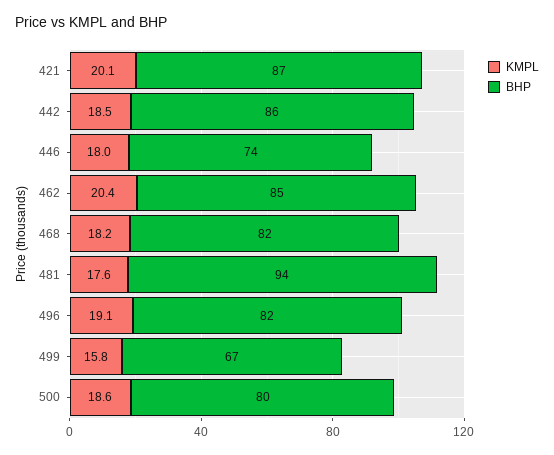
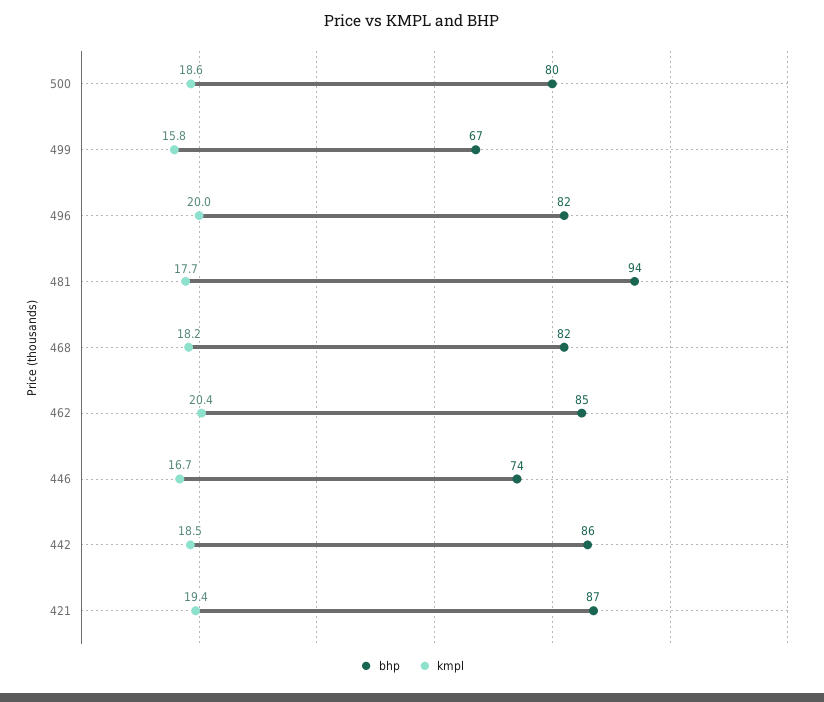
  {
    "KMPL": {
-     "421": 20.1,
+     "421": 19.4,
      "442": 18.5,
-     "446": 18,
+     "446": 16.7,
      "462": 20.4,
      "468": 18.2,
-     "481": 17.6,
+     "481": 17.7,
-     "496": 19.1,
+     "496": 20,
      "499": 15.8,
      "500": 18.6
    },
    "BHP": {
      "421": 87,
      "442": 86,
      "446": 74,
      "462": 85,
      "468": 82,
      "481": 94,
      "496": 82,
      "499": 67,
      "500": 80
    }
  }

